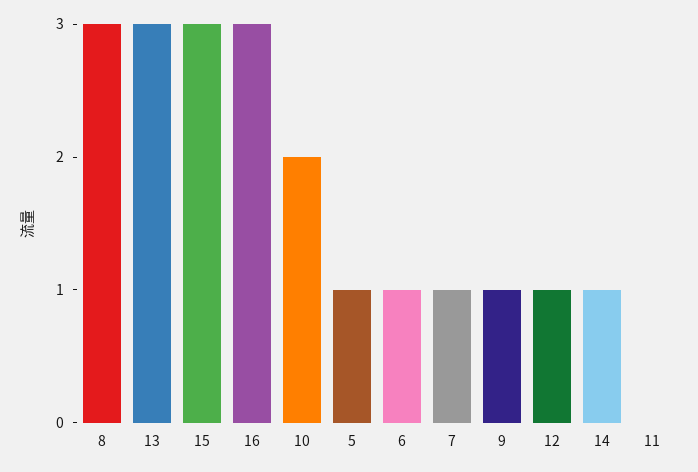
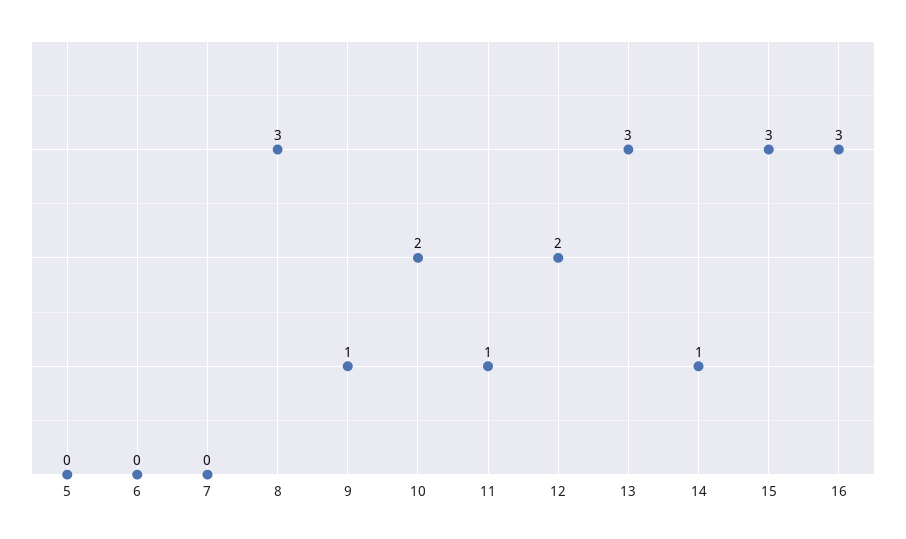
  {
    "8": 3,
    "13": 3,
    "15": 3,
    "16": 3,
    "10": 2,
-   "5": 1,
+   "5": 0,
-   "6": 1,
+   "6": 0,
-   "7": 1,
+   "7": 0,
    "9": 1,
-   "12": 1,
+   "12": 2,
    "14": 1,
-   "11": 0
+   "11": 1
  }

